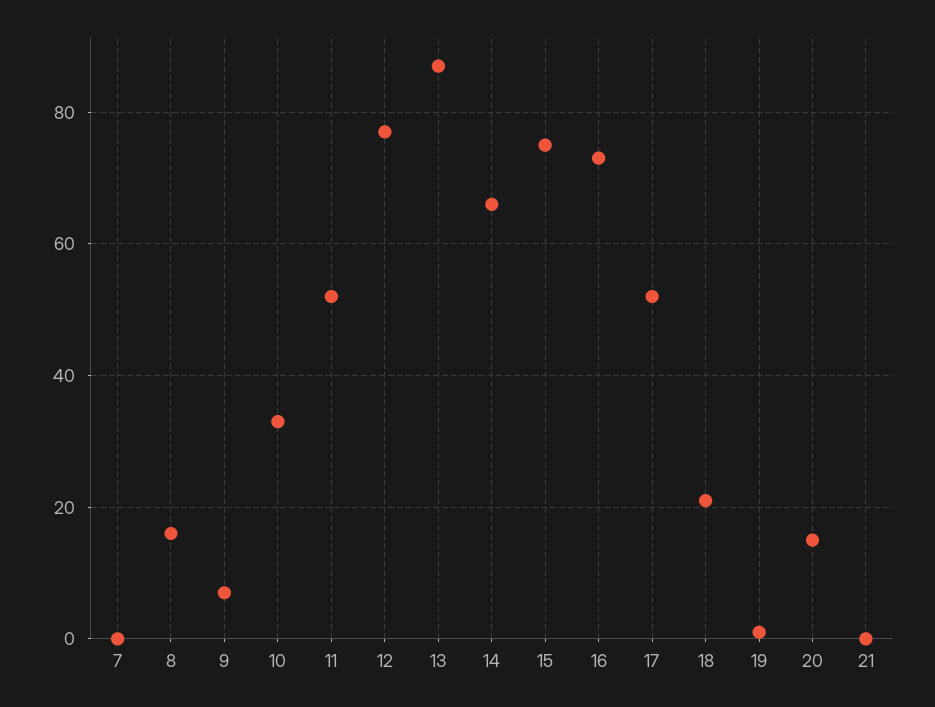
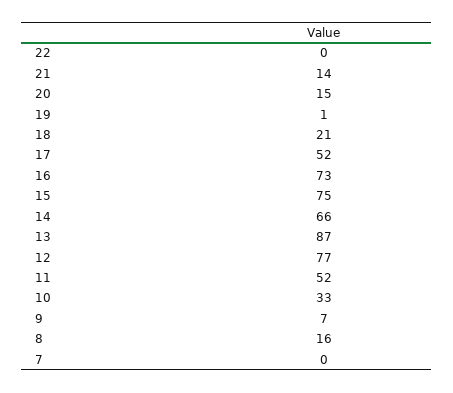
  {
    "7": 0,
    "8": 16,
    "9": 7,
    "10": 33,
    "11": 52,
    "12": 77,
    "13": 87,
    "14": 66,
    "15": 75,
    "16": 73,
    "17": 52,
    "18": 21,
    "19": 1,
    "20": 15,
-   "21": 0
+   "21": 14,
+   "22": 0
  }

